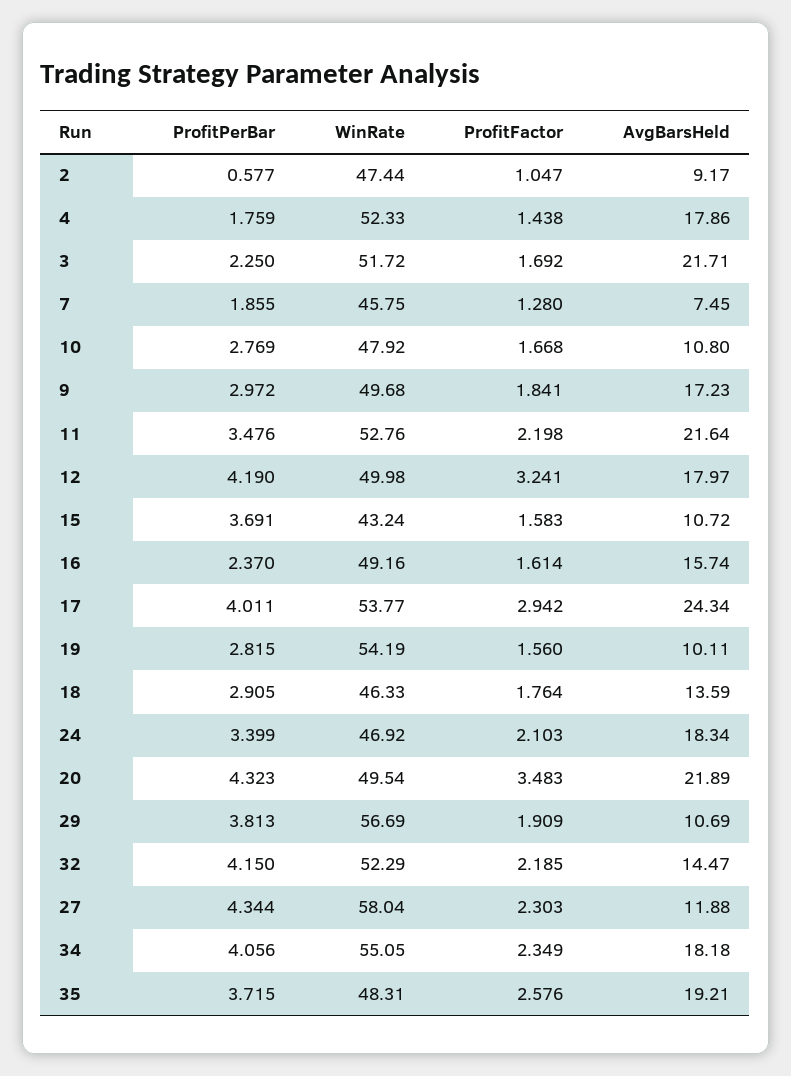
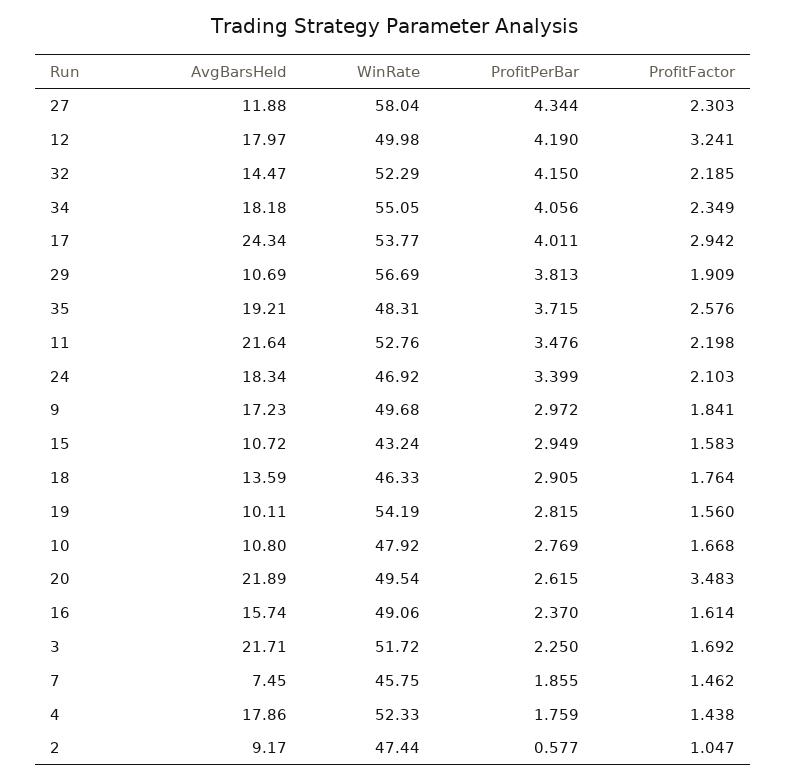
  {
    "ProfitPerBar": {
      "2": 0.577,
      "4": 1.759,
      "3": 2.25,
      "7": 1.855,
      "10": 2.769,
      "9": 2.972,
      "11": 3.476,
      "12": 4.19,
-     "15": 3.691,
+     "15": 2.949,
      "16": 2.37,
      "17": 4.011,
      "19": 2.815,
      "18": 2.905,
      "24": 3.399,
-     "20": 4.323,
+     "20": 2.615,
      "29": 3.813,
      "32": 4.15,
      "27": 4.344,
      "34": 4.056,
      "35": 3.715
    },
    "WinRate": {
      "2": 47.44,
      "4": 52.33,
      "3": 51.72,
      "7": 45.75,
      "10": 47.92,
      "9": 49.68,
      "11": 52.76,
      "12": 49.98,
      "15": 43.24,
-     "16": 49.16,
+     "16": 49.06,
      "17": 53.77,
      "19": 54.19,
      "18": 46.33,
      "24": 46.92,
      "20": 49.54,
      "29": 56.69,
      "32": 52.29,
      "27": 58.04,
      "34": 55.05,
      "35": 48.31
    },
    "ProfitFactor": {
      "2": 1.047,
      "4": 1.438,
      "3": 1.692,
-     "7": 1.28,
+     "7": 1.462,
      "10": 1.668,
      "9": 1.841,
      "11": 2.198,
      "12": 3.241,
      "15": 1.583,
      "16": 1.614,
      "17": 2.942,
      "19": 1.56,
      "18": 1.764,
      "24": 2.103,
      "20": 3.483,
      "29": 1.909,
      "32": 2.185,
      "27": 2.303,
      "34": 2.349,
      "35": 2.576
    },
    "AvgBarsHeld": {
      "2": 9.17,
      "4": 17.86,
      "3": 21.71,
      "7": 7.45,
      "10": 10.8,
      "9": 17.23,
      "11": 21.64,
      "12": 17.97,
      "15": 10.72,
      "16": 15.74,
      "17": 24.34,
      "19": 10.11,
      "18": 13.59,
      "24": 18.34,
      "20": 21.89,
      "29": 10.69,
      "32": 14.47,
      "27": 11.88,
      "34": 18.18,
      "35": 19.21
    }
  }

